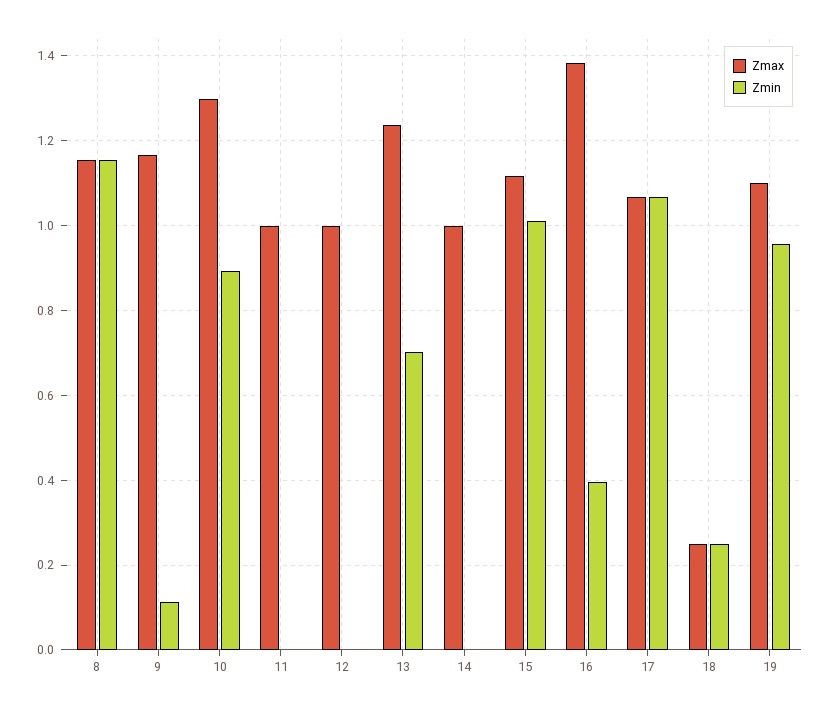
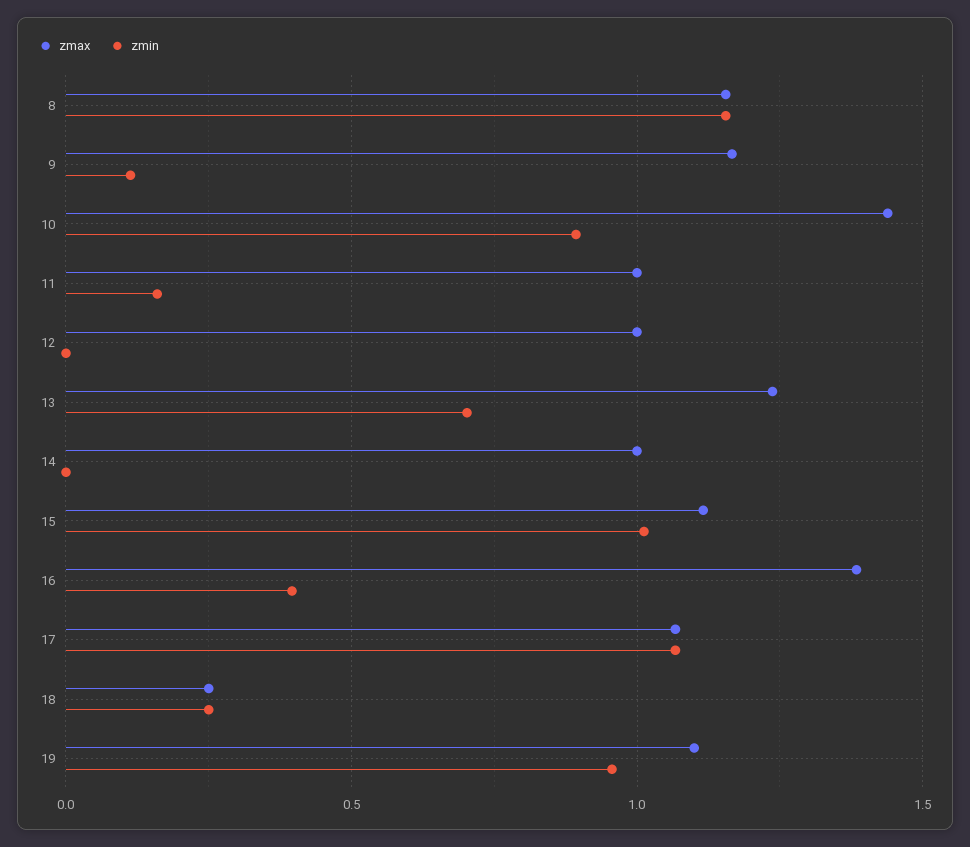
  {
    "Zmax": {
      "8": 1.16,
      "9": 1.16,
-     "10": 1.3,
+     "10": 1.45,
      "11": 1,
      "12": 1,
      "13": 1.24,
      "14": 1,
      "15": 1.12,
      "16": 1.38,
      "17": 1.06,
      "18": 0.26,
      "19": 1.1
    },
    "Zmin": {
      "8": 1.16,
      "9": 0.12,
      "10": 0.9,
-     "11": 0,
+     "11": 0.15,
      "12": 0,
      "13": 0.7,
      "14": 0,
      "15": 1.02,
      "16": 0.4,
      "17": 1.06,
      "18": 0.26,
      "19": 0.96
    }
  }

